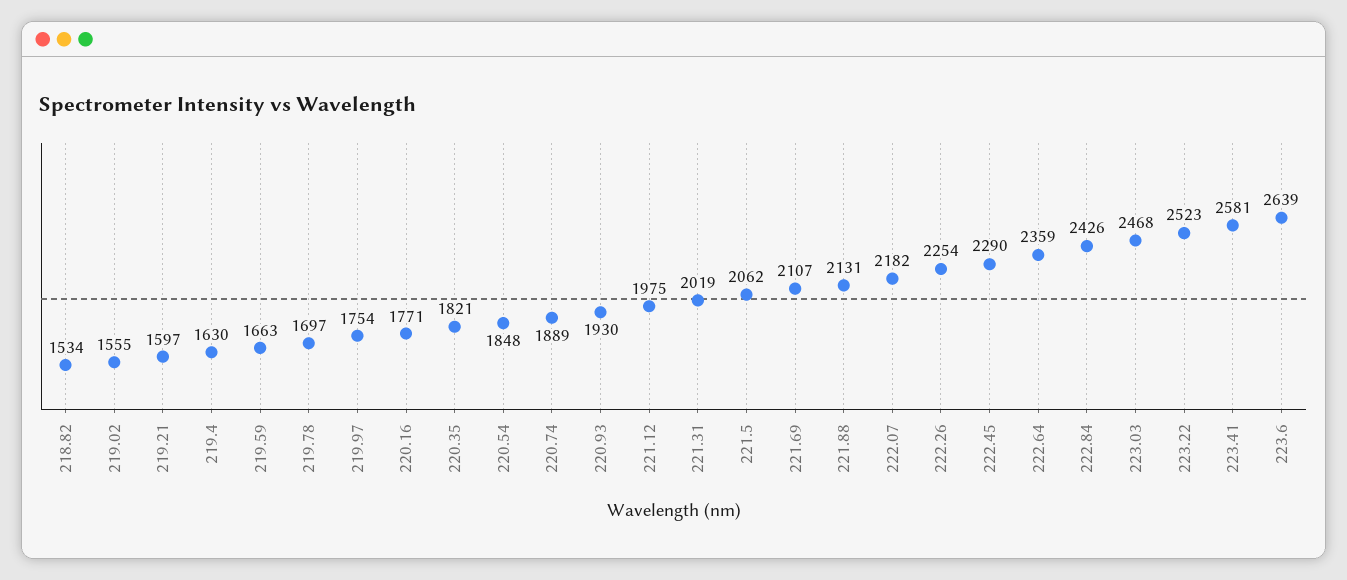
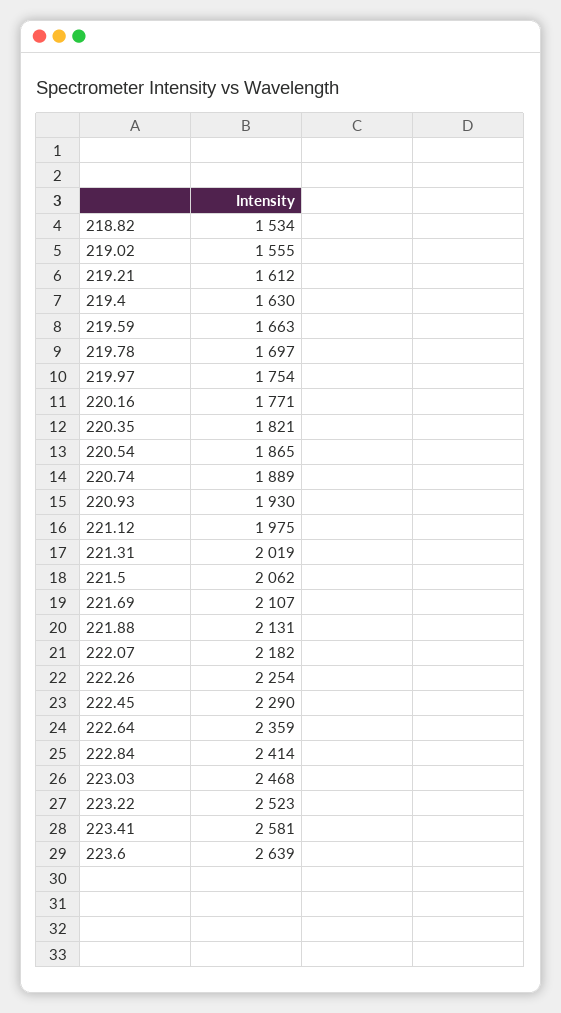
  {
    "218.82": 1534,
    "219.02": 1555,
-   "219.21": 1597,
+   "219.21": 1612,
    "219.4": 1630,
    "219.59": 1663,
    "219.78": 1697,
    "219.97": 1754,
    "220.16": 1771,
    "220.35": 1821,
-   "220.54": 1848,
+   "220.54": 1865,
    "220.74": 1889,
    "220.93": 1930,
    "221.12": 1975,
    "221.31": 2019,
    "221.5": 2062,
    "221.69": 2107,
    "221.88": 2131,
    "222.07": 2182,
    "222.26": 2254,
    "222.45": 2290,
    "222.64": 2359,
-   "222.84": 2426,
+   "222.84": 2414,
    "223.03": 2468,
    "223.22": 2523,
    "223.41": 2581,
    "223.6": 2639
  }

